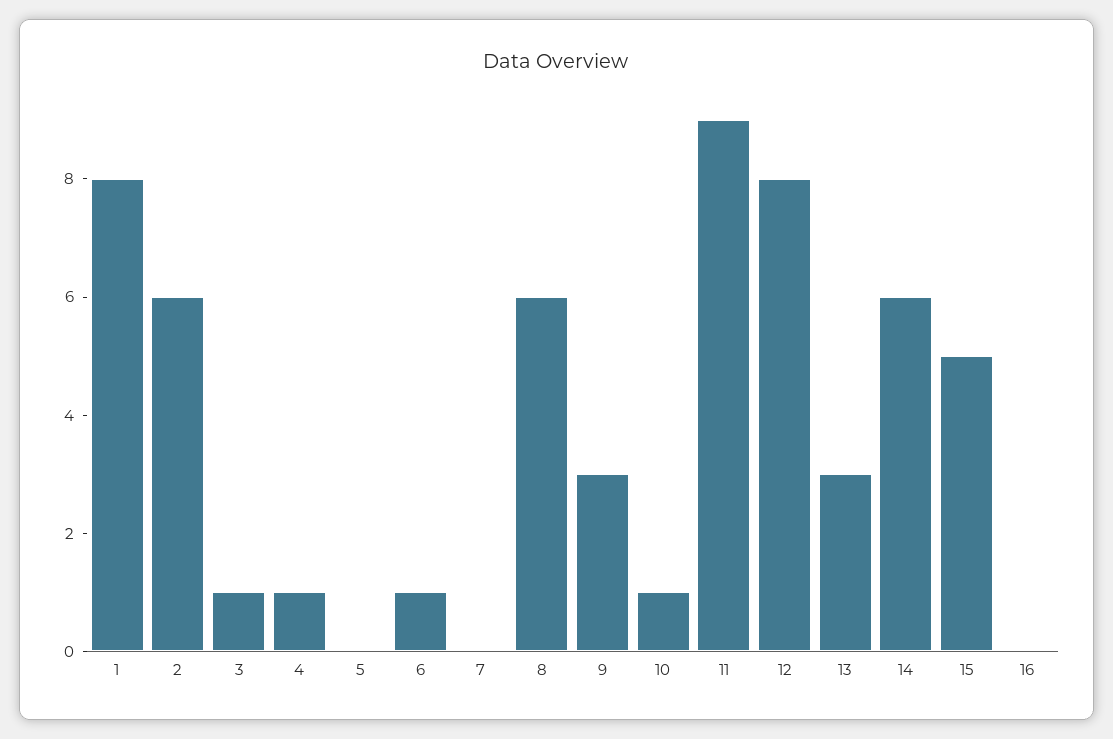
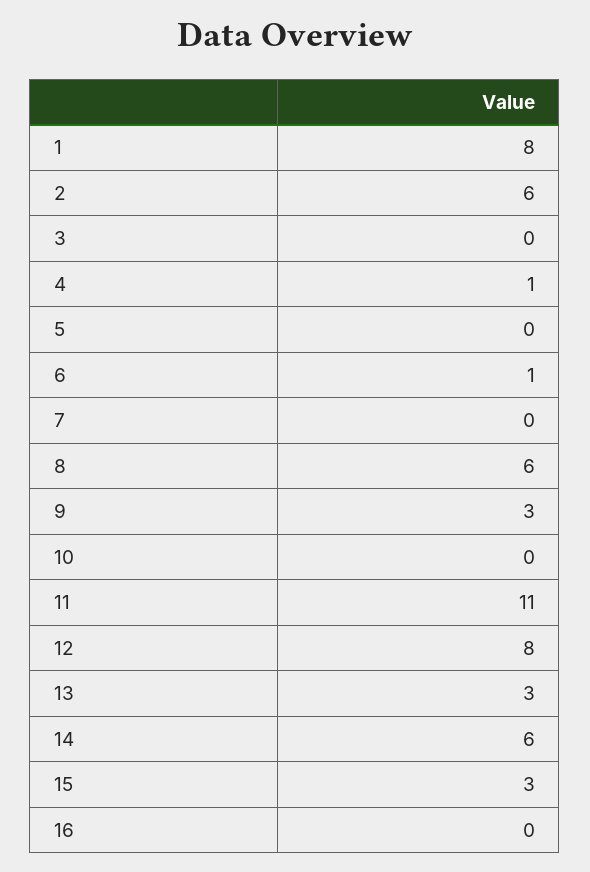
  {
    "1": 8,
    "2": 6,
-   "3": 1,
+   "3": 0,
    "4": 1,
    "5": 0,
    "6": 1,
    "7": 0,
    "8": 6,
    "9": 3,
-   "10": 1,
+   "10": 0,
-   "11": 9,
+   "11": 11,
    "12": 8,
    "13": 3,
    "14": 6,
-   "15": 5,
+   "15": 3,
    "16": 0
  }

